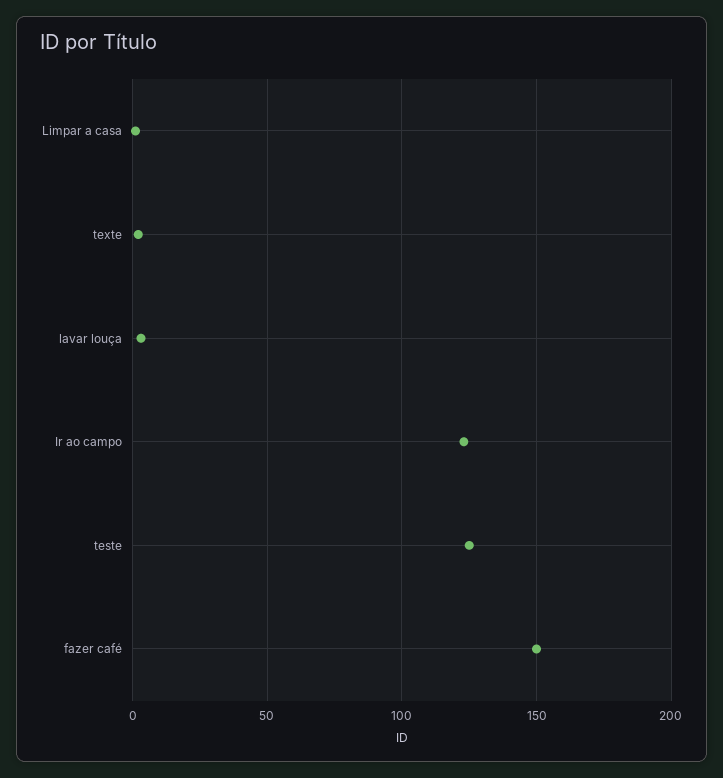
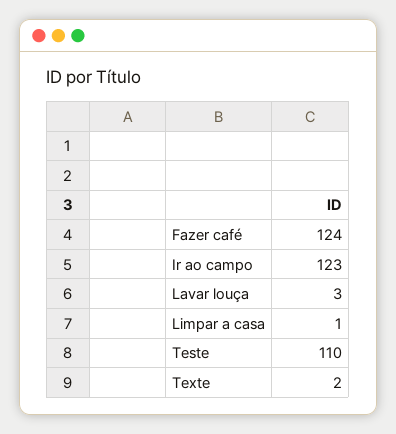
  {
    "Limpar a casa": 1,
    "texte": 2,
    "lavar louça": 3,
    "Ir ao campo": 123,
-   "teste": 125,
+   "teste": 110,
-   "fazer café": 150
+   "fazer café": 124
  }

